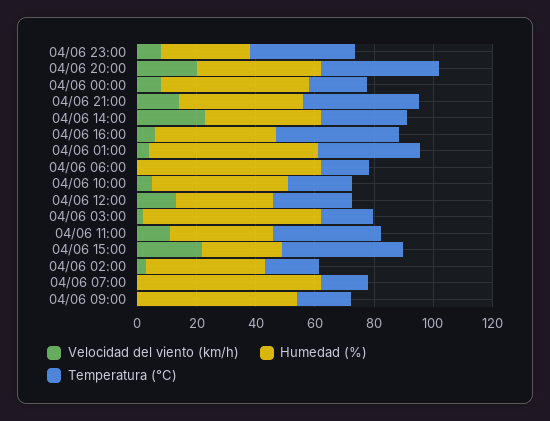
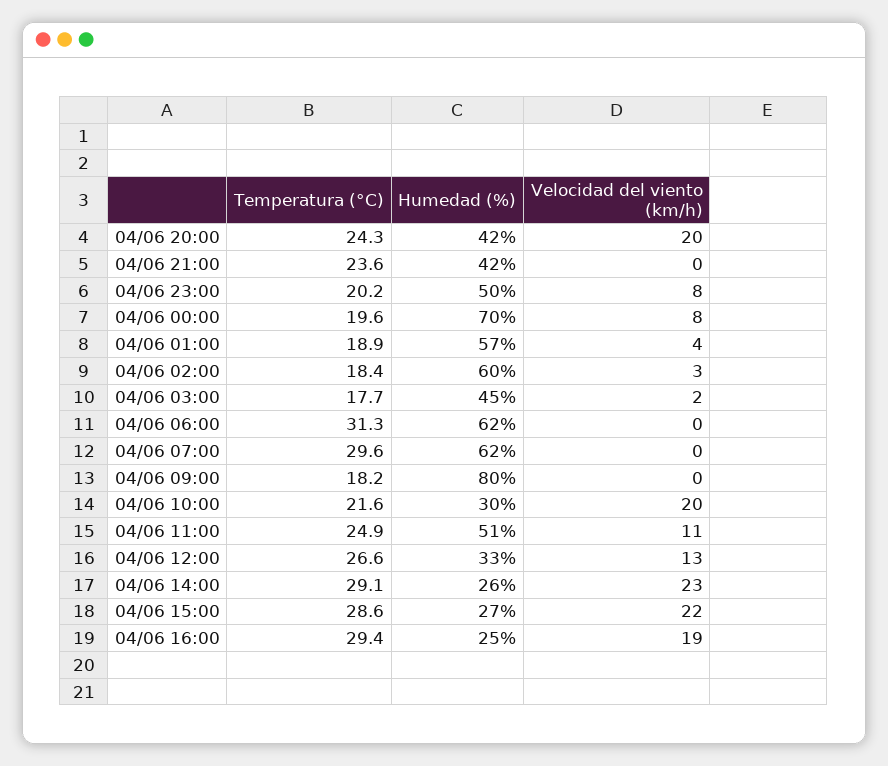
  {
    "Velocidad del viento (km/h)": {
      "04/06 23:00": 8,
      "04/06 20:00": 20,
      "04/06 00:00": 8,
-     "04/06 21:00": 15,
+     "04/06 21:00": 0,
      "04/06 14:00": 23,
-     "04/06 16:00": 5,
+     "04/06 16:00": 19,
      "04/06 01:00": 4,
      "04/06 06:00": 0,
-     "04/06 10:00": 5,
+     "04/06 10:00": 20,
      "04/06 12:00": 13,
      "04/06 03:00": 2,
      "04/06 11:00": 11,
      "04/06 15:00": 22,
      "04/06 02:00": 3,
      "04/06 07:00": 0,
      "04/06 09:00": 0
    },
    "Humedad (%)": {
-     "04/06 23:00": 30,
+     "04/06 23:00": 50,
      "04/06 20:00": 42,
-     "04/06 00:00": 50,
+     "04/06 00:00": 70,
      "04/06 21:00": 42,
-     "04/06 14:00": 40,
+     "04/06 14:00": 26,
-     "04/06 16:00": 40,
+     "04/06 16:00": 25,
      "04/06 01:00": 57,
      "04/06 06:00": 62,
-     "04/06 10:00": 45,
+     "04/06 10:00": 30,
      "04/06 12:00": 33,
-     "04/06 03:00": 60,
+     "04/06 03:00": 45,
-     "04/06 11:00": 35,
+     "04/06 11:00": 51,
      "04/06 15:00": 27,
-     "04/06 02:00": 40,
+     "04/06 02:00": 60,
      "04/06 07:00": 62,
-     "04/06 09:00": 55
+     "04/06 09:00": 80
    },
    "Temperatura (°C)": {
-     "04/06 23:00": 35,
+     "04/06 23:00": 20.2,
-     "04/06 20:00": 40,
+     "04/06 20:00": 24.3,
      "04/06 00:00": 19.6,
-     "04/06 21:00": 40,
+     "04/06 21:00": 23.6,
      "04/06 14:00": 29.1,
-     "04/06 16:00": 40,
+     "04/06 16:00": 29.4,
-     "04/06 01:00": 35,
+     "04/06 01:00": 18.9,
-     "04/06 06:00": 15,
+     "04/06 06:00": 31.3,
      "04/06 10:00": 21.6,
      "04/06 12:00": 26.6,
      "04/06 03:00": 17.7,
-     "04/06 11:00": 35,
+     "04/06 11:00": 24.9,
-     "04/06 15:00": 40,
+     "04/06 15:00": 28.6,
      "04/06 02:00": 18.4,
-     "04/06 07:00": 15,
+     "04/06 07:00": 29.6,
      "04/06 09:00": 18.2
    }
  }

